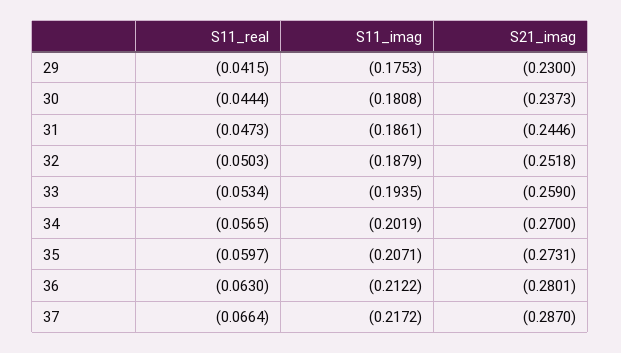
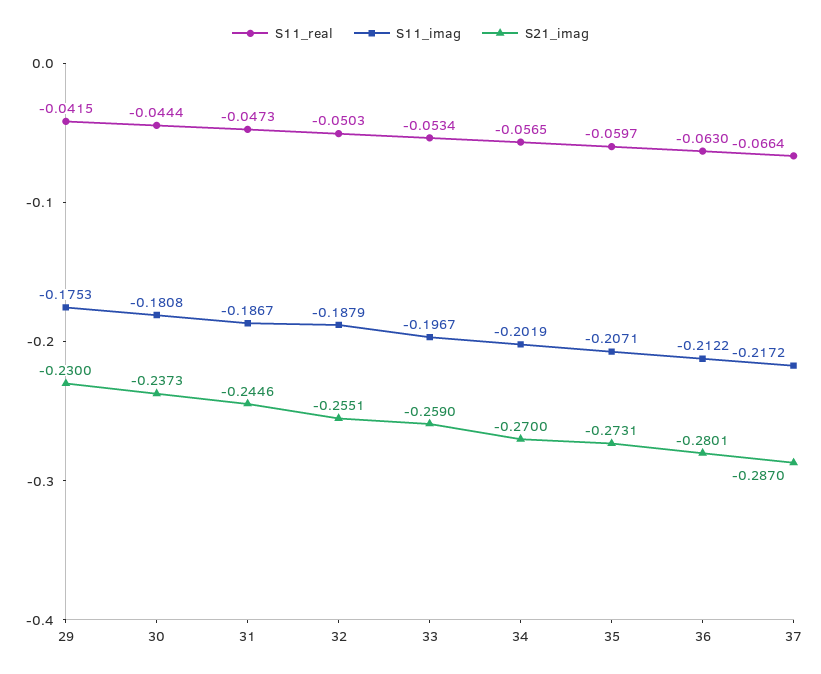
  {
    "S11_real": {
      "29": -0.0415,
      "30": -0.0444,
      "31": -0.0473,
      "32": -0.0503,
      "33": -0.0534,
      "34": -0.0565,
      "35": -0.0597,
      "36": -0.063,
      "37": -0.0664
    },
    "S11_imag": {
      "29": -0.1753,
      "30": -0.1808,
-     "31": -0.1861,
+     "31": -0.1867,
      "32": -0.1879,
-     "33": -0.1935,
+     "33": -0.1967,
      "34": -0.2019,
      "35": -0.2071,
      "36": -0.2122,
      "37": -0.2172
    },
    "S21_imag": {
      "29": -0.23,
      "30": -0.2373,
      "31": -0.2446,
-     "32": -0.2518,
+     "32": -0.2551,
      "33": -0.259,
      "34": -0.27,
      "35": -0.2731,
      "36": -0.2801,
      "37": -0.287
    }
  }

